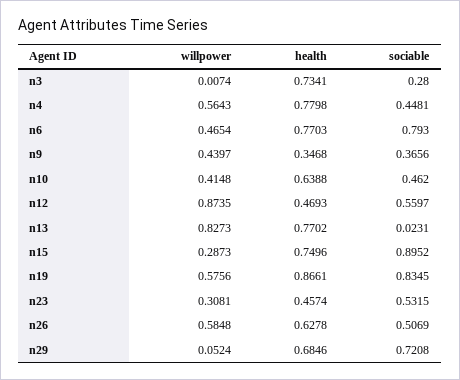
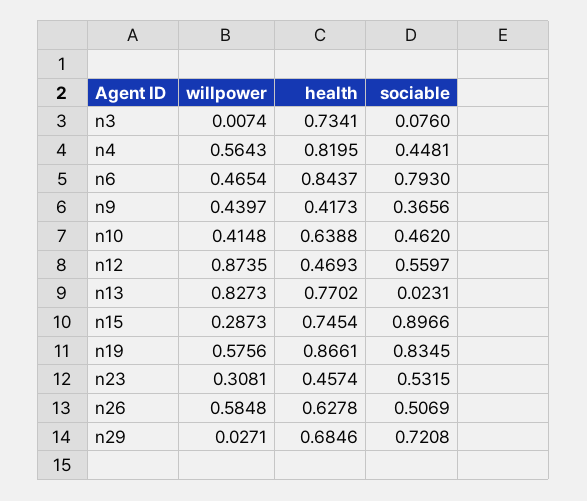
  {
    "willpower": {
      "n3": 0.0074,
      "n4": 0.5643,
      "n6": 0.4654,
      "n9": 0.4397,
      "n10": 0.4148,
      "n12": 0.8735,
      "n13": 0.8273,
      "n15": 0.2873,
      "n19": 0.5756,
      "n23": 0.3081,
      "n26": 0.5848,
-     "n29": 0.0524
+     "n29": 0.0271
    },
    "health": {
      "n3": 0.7341,
-     "n4": 0.7798,
+     "n4": 0.8195,
-     "n6": 0.7703,
+     "n6": 0.8437,
-     "n9": 0.3468,
+     "n9": 0.4173,
      "n10": 0.6388,
      "n12": 0.4693,
      "n13": 0.7702,
-     "n15": 0.7496,
+     "n15": 0.7454,
      "n19": 0.8661,
      "n23": 0.4574,
      "n26": 0.6278,
      "n29": 0.6846
    },
    "sociable": {
-     "n3": 0.28,
+     "n3": 0.076,
      "n4": 0.4481,
      "n6": 0.793,
      "n9": 0.3656,
      "n10": 0.462,
      "n12": 0.5597,
      "n13": 0.0231,
-     "n15": 0.8952,
+     "n15": 0.8966,
      "n19": 0.8345,
      "n23": 0.5315,
      "n26": 0.5069,
      "n29": 0.7208
    }
  }

